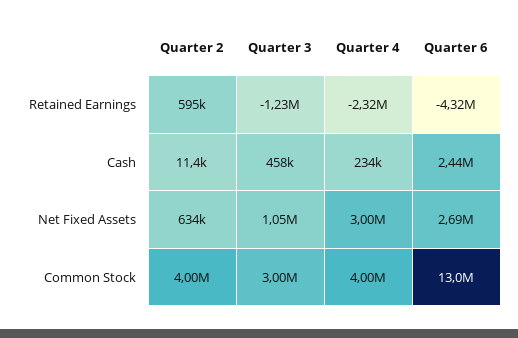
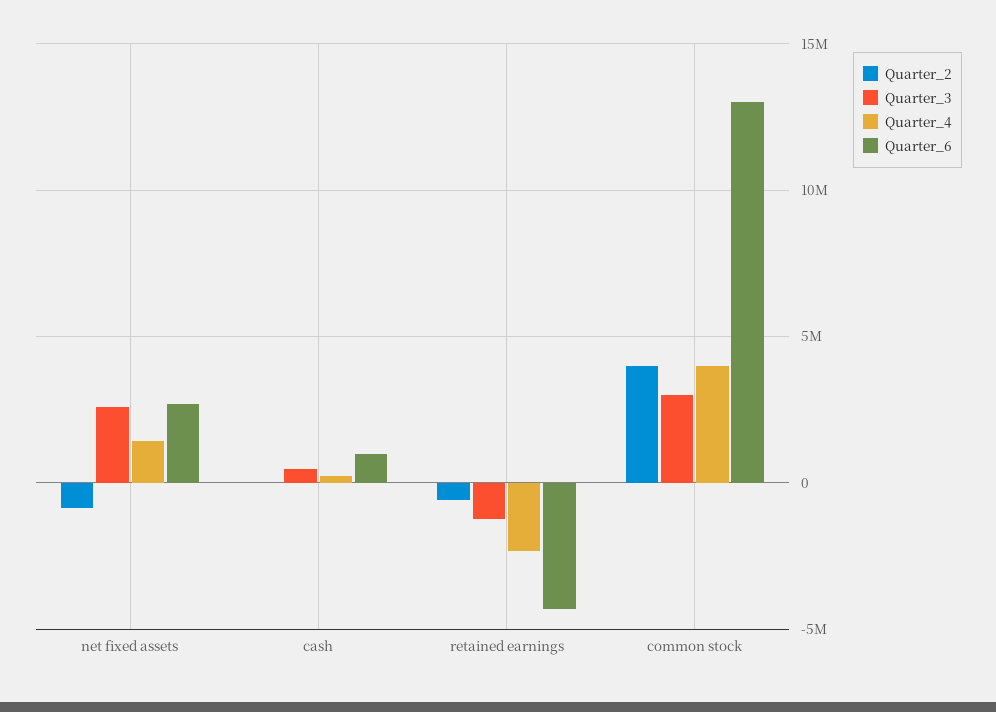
  {
    "Quarter 2": {
-     "Retained Earnings": 595000,
+     "Retained Earnings": -500000,
      "Cash": 11400,
-     "Net Fixed Assets": 634000,
+     "Net Fixed Assets": -1000000,
      "Common Stock": 4000000
    },
    "Quarter 3": {
      "Retained Earnings": -1230000,
      "Cash": 458000,
-     "Net Fixed Assets": 1050000,
+     "Net Fixed Assets": 2500000,
      "Common Stock": 3000000
    },
    "Quarter 4": {
      "Retained Earnings": -2320000,
      "Cash": 234000,
-     "Net Fixed Assets": 3000000,
+     "Net Fixed Assets": 1500000,
      "Common Stock": 4000000
    },
    "Quarter 6": {
      "Retained Earnings": -4320000,
-     "Cash": 2440000,
+     "Cash": 1000000,
      "Net Fixed Assets": 2690000,
      "Common Stock": 13000000
    }
  }

